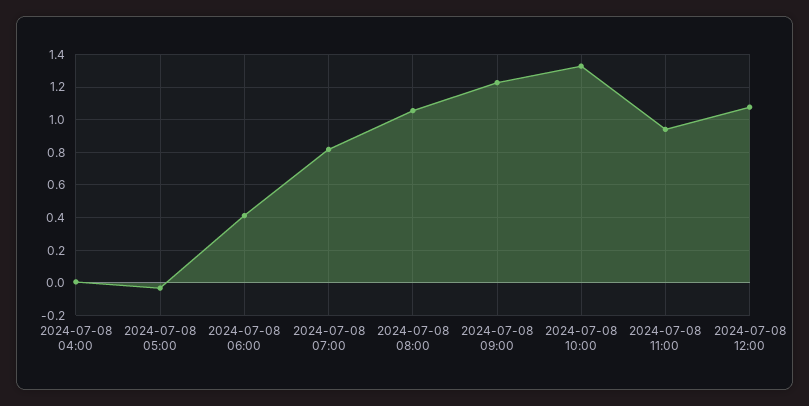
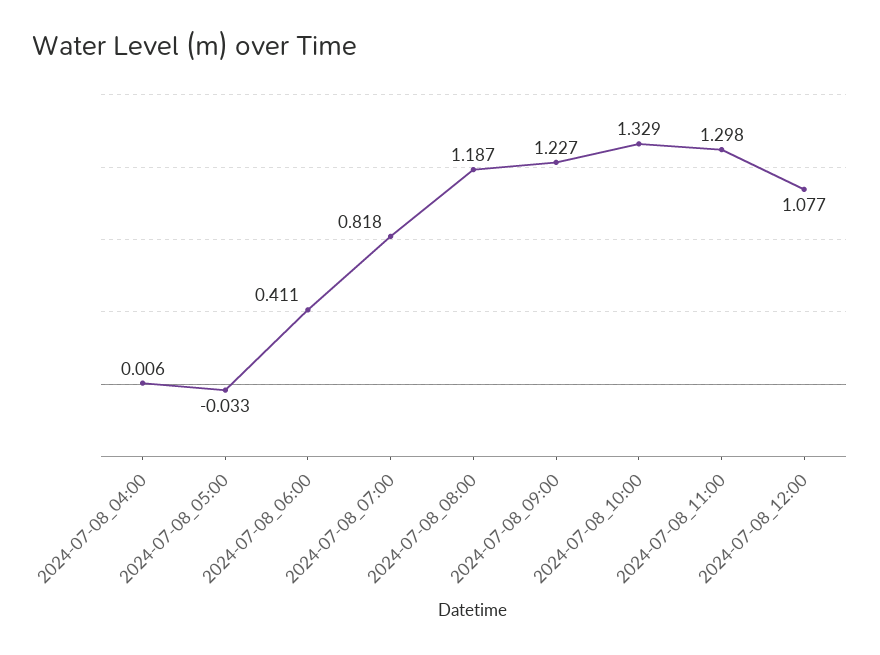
  {
    "2024-07-08 04:00": 0.006,
    "2024-07-08 05:00": -0.033,
    "2024-07-08 06:00": 0.411,
    "2024-07-08 07:00": 0.818,
-   "2024-07-08 08:00": 1.05,
+   "2024-07-08 08:00": 1.187,
    "2024-07-08 09:00": 1.227,
    "2024-07-08 10:00": 1.329,
-   "2024-07-08 11:00": 0.95,
+   "2024-07-08 11:00": 1.298,
    "2024-07-08 12:00": 1.077
  }

